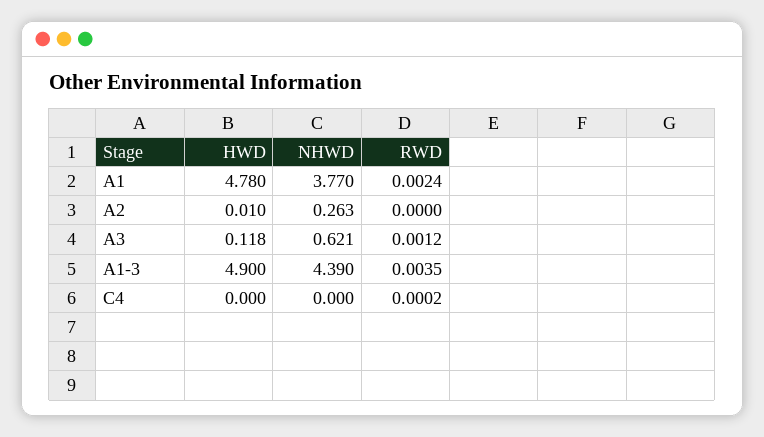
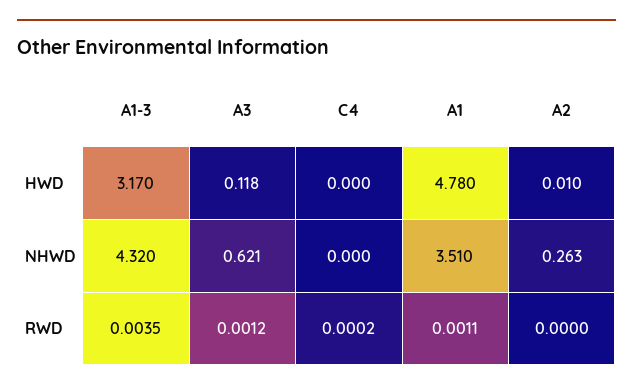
  {
    "HWD": {
      "A1": 4.78,
      "A2": 0.01,
      "A3": 0.118,
-     "A1-3": 4.9,
+     "A1-3": 3.17,
      "C4": 0
    },
    "NHWD": {
-     "A1": 3.77,
+     "A1": 3.51,
      "A2": 0.263,
      "A3": 0.621,
-     "A1-3": 4.39,
+     "A1-3": 4.32,
      "C4": 0
    },
    "RWD": {
-     "A1": 0.0024,
+     "A1": 0.0011,
      "A2": 0,
      "A3": 0.0012,
      "A1-3": 0.0035,
      "C4": 0.0002
    }
  }

